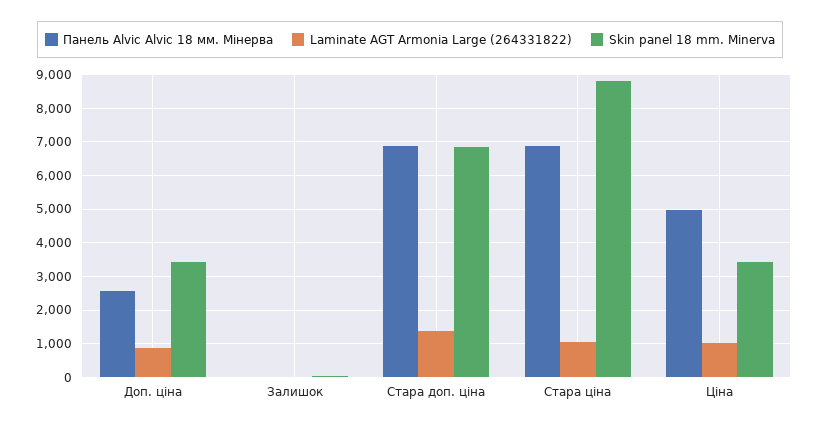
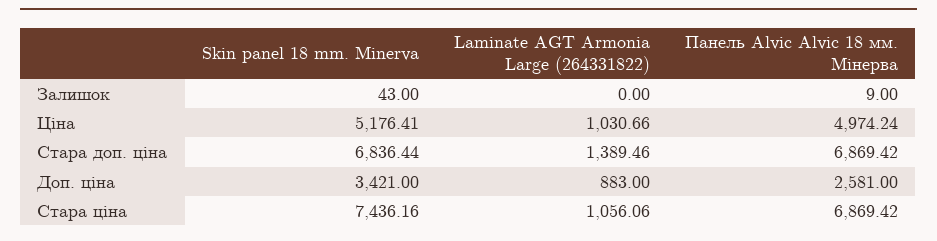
  {
    "Панель Alvic Alvic 18 мм. Мінерва": {
      "Доп. ціна": 2581,
      "Залишок": 9,
      "Стара доп. ціна": 6869.42,
      "Стара ціна": 6869.42,
      "Ціна": 4974.24
    },
    "Laminate AGT Armonia Large (264331822)": {
      "Доп. ціна": 883,
      "Залишок": 0,
      "Стара доп. ціна": 1389.46,
      "Стара ціна": 1056.06,
      "Ціна": 1030.66
    },
    "Skin panel 18 mm. Minerva": {
      "Доп. ціна": 3421,
      "Залишок": 43,
      "Стара доп. ціна": 6836.44,
-     "Стара ціна": 8800,
+     "Стара ціна": 7436.16,
-     "Ціна": 3400
+     "Ціна": 5176.41
    }
  }

